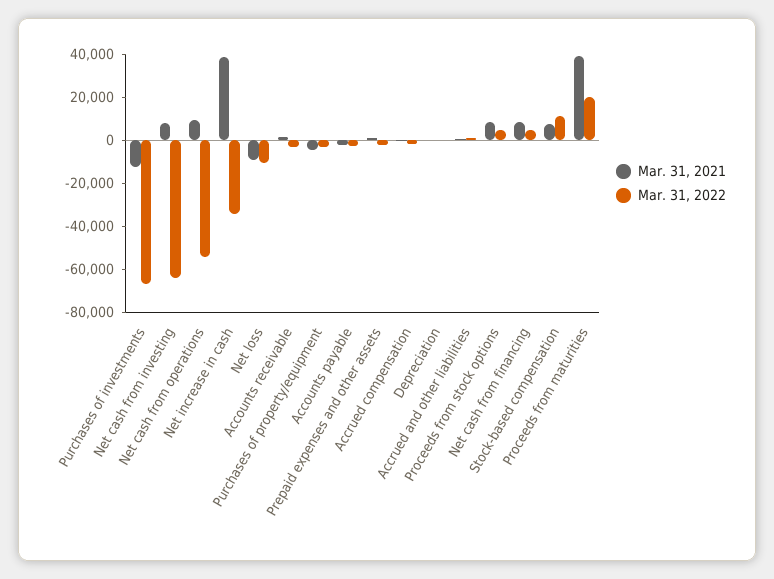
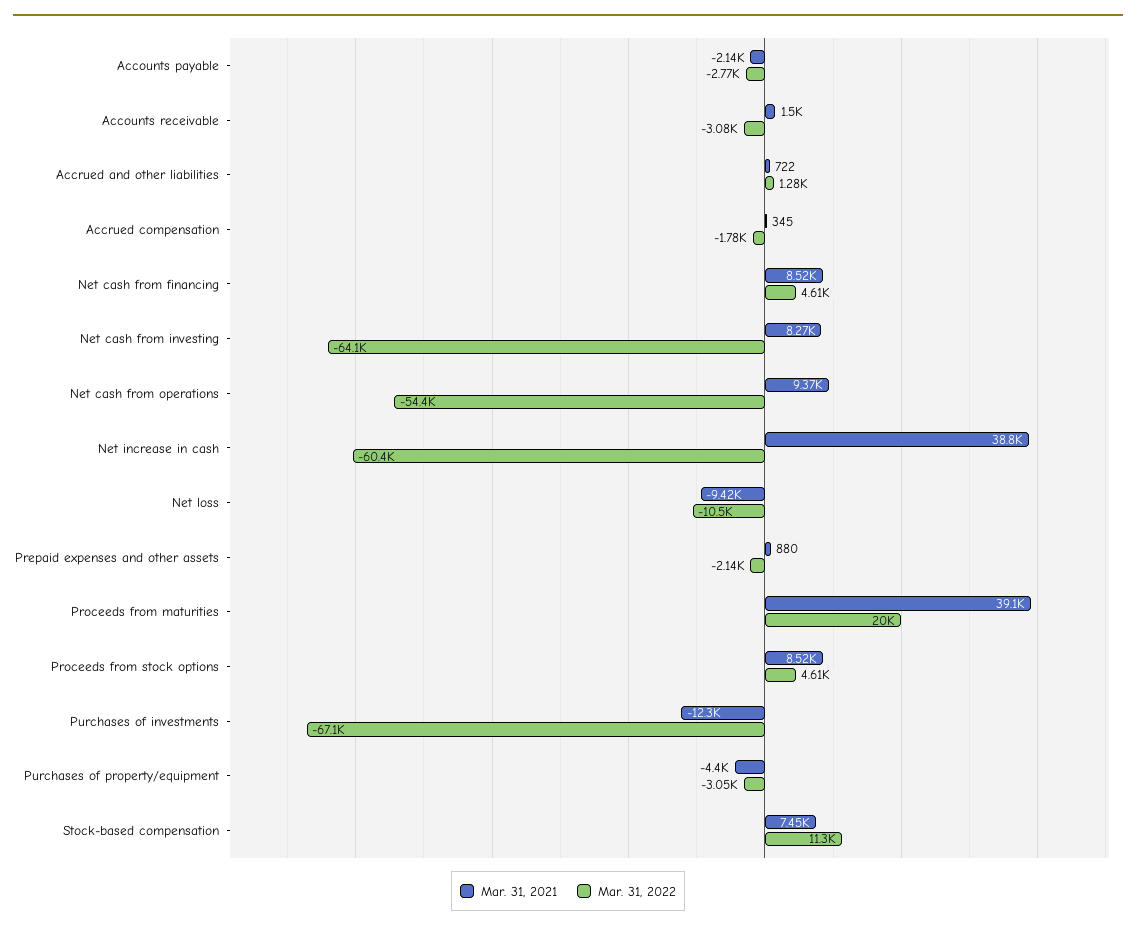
  {
    "Mar. 31, 2021": {
      "Purchases of investments": -12300,
      "Net cash from investing": 8270,
      "Net cash from operations": 9370,
      "Net increase in cash": 38800,
      "Net loss": -9420,
      "Accounts receivable": 1500,
      "Purchases of property/equipment": -4400,
      "Accounts payable": -2140,
      "Prepaid expenses and other assets": 880,
      "Accrued compensation": 345,
-     "Depreciation": 0,
      "Accrued and other liabilities": 722,
      "Proceeds from stock options": 8520,
      "Net cash from financing": 8520,
      "Stock-based compensation": 7450,
      "Proceeds from maturities": 39100
    },
    "Mar. 31, 2022": {
      "Purchases of investments": -67100,
      "Net cash from investing": -64100,
      "Net cash from operations": -54400,
-     "Net increase in cash": -35000,
+     "Net increase in cash": -60400,
      "Net loss": -10500,
      "Accounts receivable": -3080,
      "Purchases of property/equipment": -3050,
      "Accounts payable": -2770,
      "Prepaid expenses and other assets": -2140,
      "Accrued compensation": -1780,
-     "Depreciation": 0,
      "Accrued and other liabilities": 1280,
      "Proceeds from stock options": 4610,
      "Net cash from financing": 4610,
      "Stock-based compensation": 11300,
      "Proceeds from maturities": 20000
    }
  }

